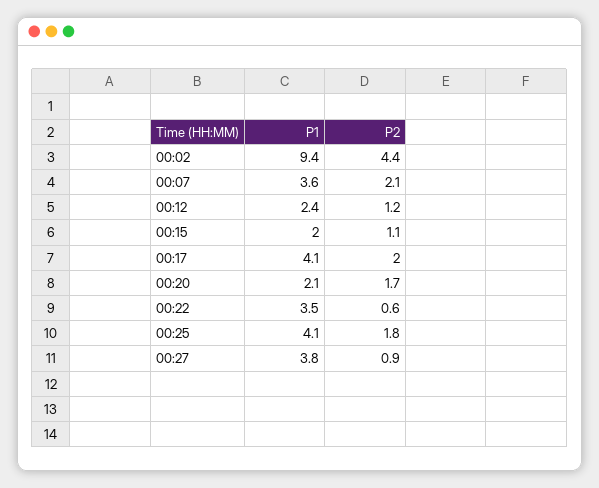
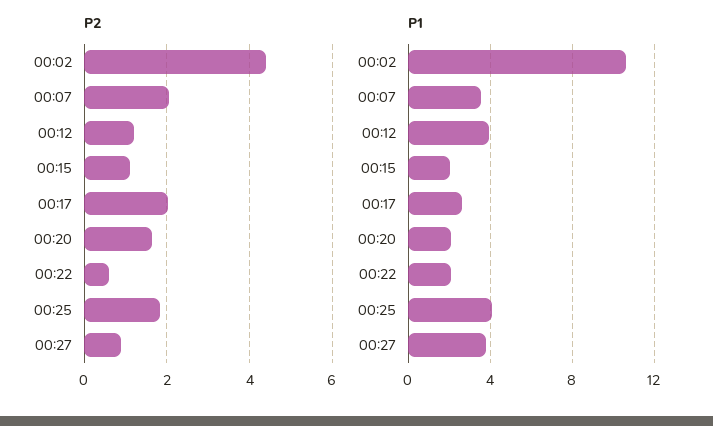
  {
    "P1": {
-     "00:02": 9.4,
+     "00:02": 10.5,
      "00:07": 3.6,
-     "00:12": 2.4,
+     "00:12": 4,
      "00:15": 2,
-     "00:17": 4.1,
+     "00:17": 2.5,
      "00:20": 2.1,
-     "00:22": 3.5,
+     "00:22": 2,
      "00:25": 4.1,
      "00:27": 3.8
    },
    "P2": {
      "00:02": 4.4,
      "00:07": 2.1,
      "00:12": 1.2,
      "00:15": 1.1,
      "00:17": 2,
      "00:20": 1.7,
      "00:22": 0.6,
      "00:25": 1.8,
      "00:27": 0.9
    }
  }

